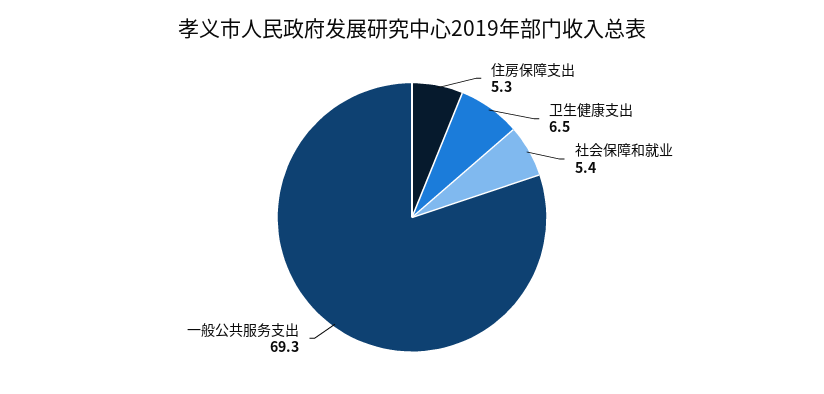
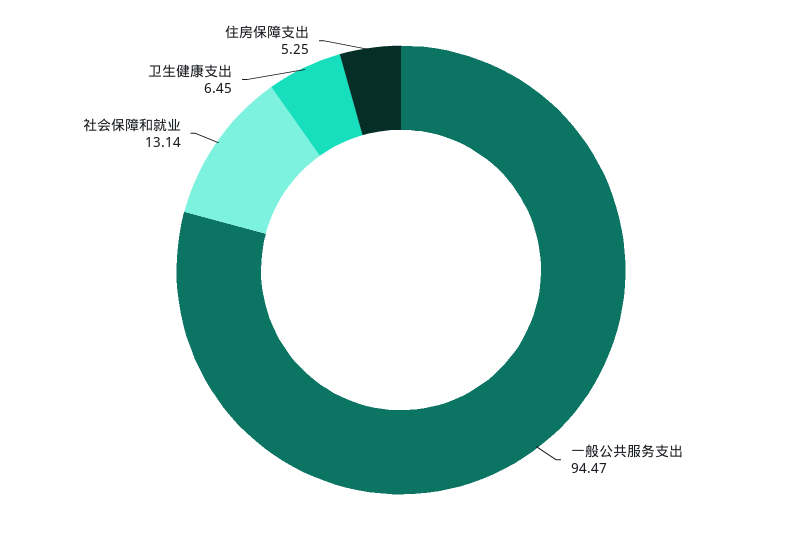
  {
    "住房保障支出": 5.25,
    "卫生健康支出": 6.45,
-   "社会保障和就业": 5.4,
+   "社会保障和就业": 13.14,
-   "一般公共服务支出": 69.3
+   "一般公共服务支出": 94.47
  }

